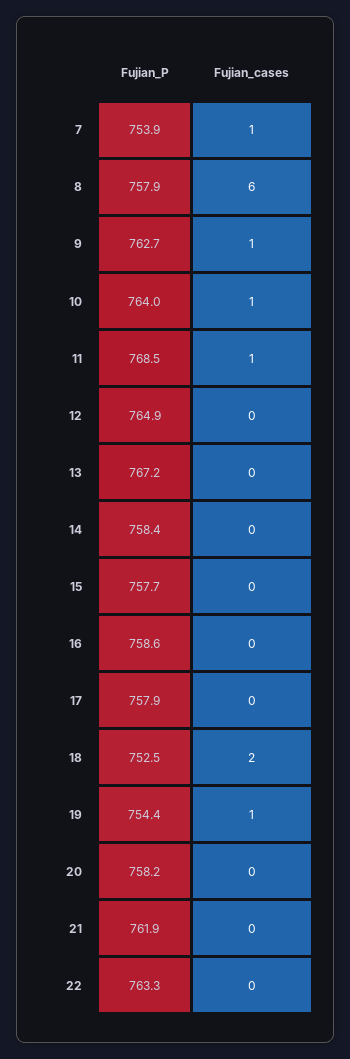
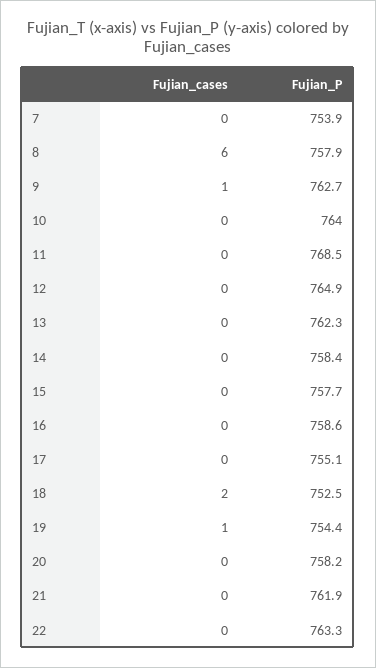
  {
    "Fujian_P": {
      "7": 753.9,
      "8": 757.9,
      "9": 762.7,
      "10": 764,
      "11": 768.5,
      "12": 764.9,
-     "13": 767.2,
+     "13": 762.3,
      "14": 758.4,
      "15": 757.7,
      "16": 758.6,
-     "17": 757.9,
+     "17": 755.1,
      "18": 752.5,
      "19": 754.4,
      "20": 758.2,
      "21": 761.9,
      "22": 763.3
    },
    "Fujian_cases": {
-     "7": 1,
+     "7": 0,
      "8": 6,
      "9": 1,
-     "10": 1,
+     "10": 0,
-     "11": 1,
+     "11": 0,
      "12": 0,
      "13": 0,
      "14": 0,
      "15": 0,
      "16": 0,
      "17": 0,
      "18": 2,
      "19": 1,
      "20": 0,
      "21": 0,
      "22": 0
    }
  }

